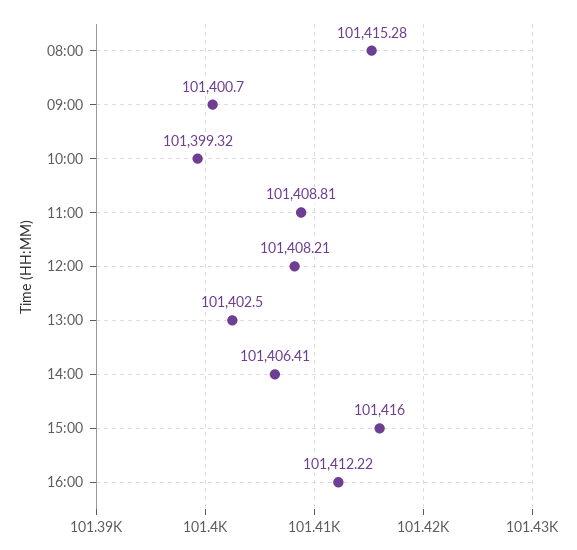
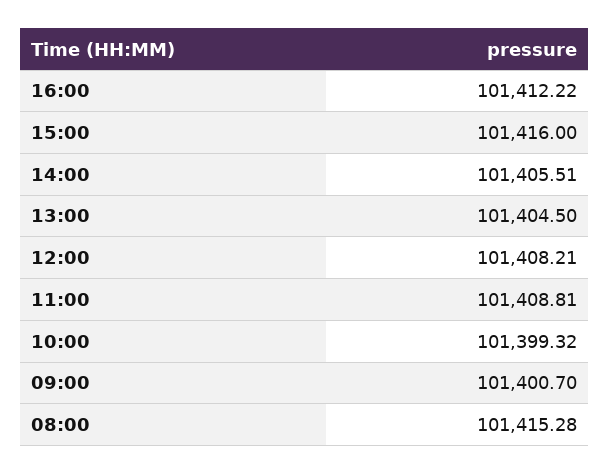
  {
    "08:00": 101415.28,
    "09:00": 101400.7,
    "10:00": 101399.32,
    "11:00": 101408.81,
    "12:00": 101408.21,
-   "13:00": 101402.5,
+   "13:00": 101404.5,
-   "14:00": 101406.41,
+   "14:00": 101405.51,
    "15:00": 101416,
    "16:00": 101412.22
  }

